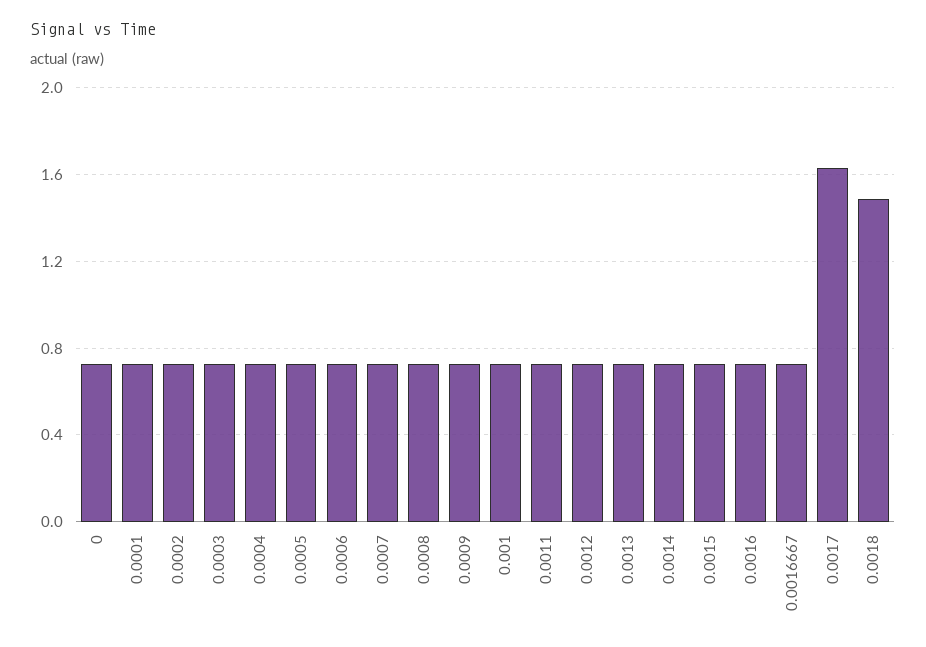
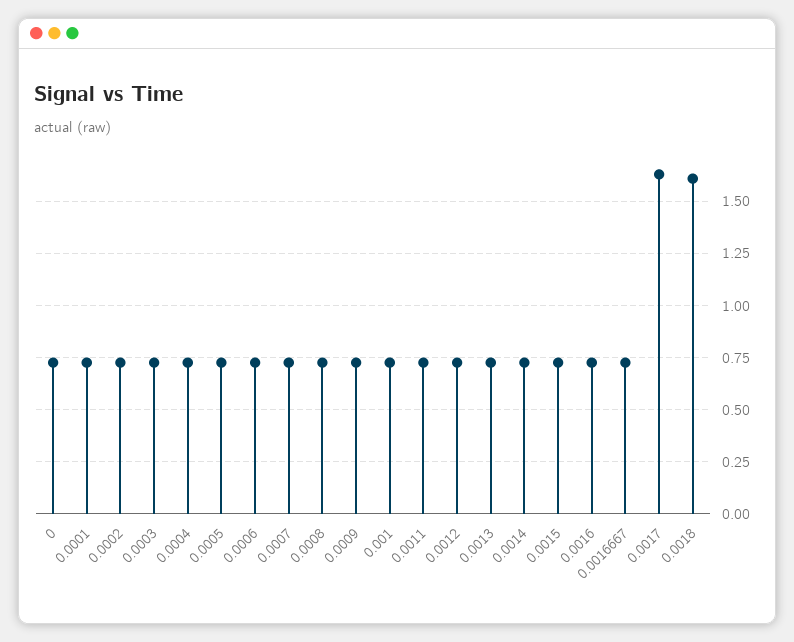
  {
    "0": 0.75,
    "0.0001": 0.75,
    "0.0002": 0.75,
    "0.0003": 0.75,
    "0.0004": 0.75,
    "0.0005": 0.75,
    "0.0006": 0.75,
    "0.0007": 0.75,
    "0.0008": 0.75,
    "0.0009": 0.75,
    "0.001": 0.75,
    "0.0011": 0.75,
    "0.0012": 0.75,
    "0.0013": 0.75,
    "0.0014": 0.75,
    "0.0015": 0.75,
    "0.0016": 0.75,
    "0.0016667": 0.75,
    "0.0017": 1.65,
-   "0.0018": 1.5
+   "0.0018": 1.6
  }

